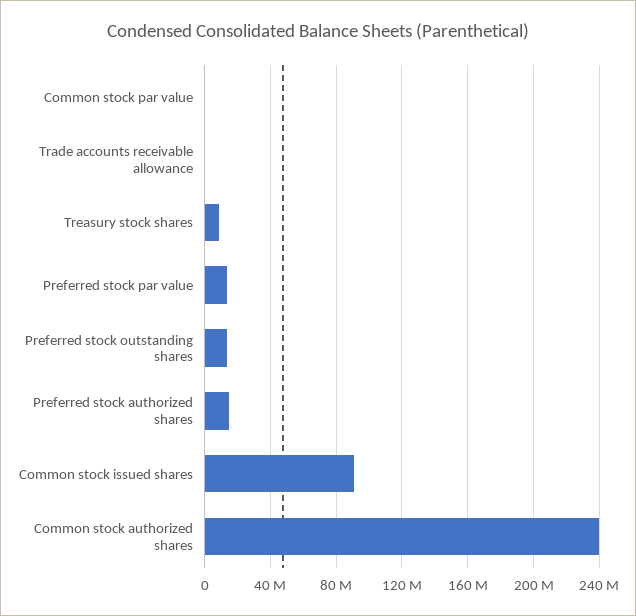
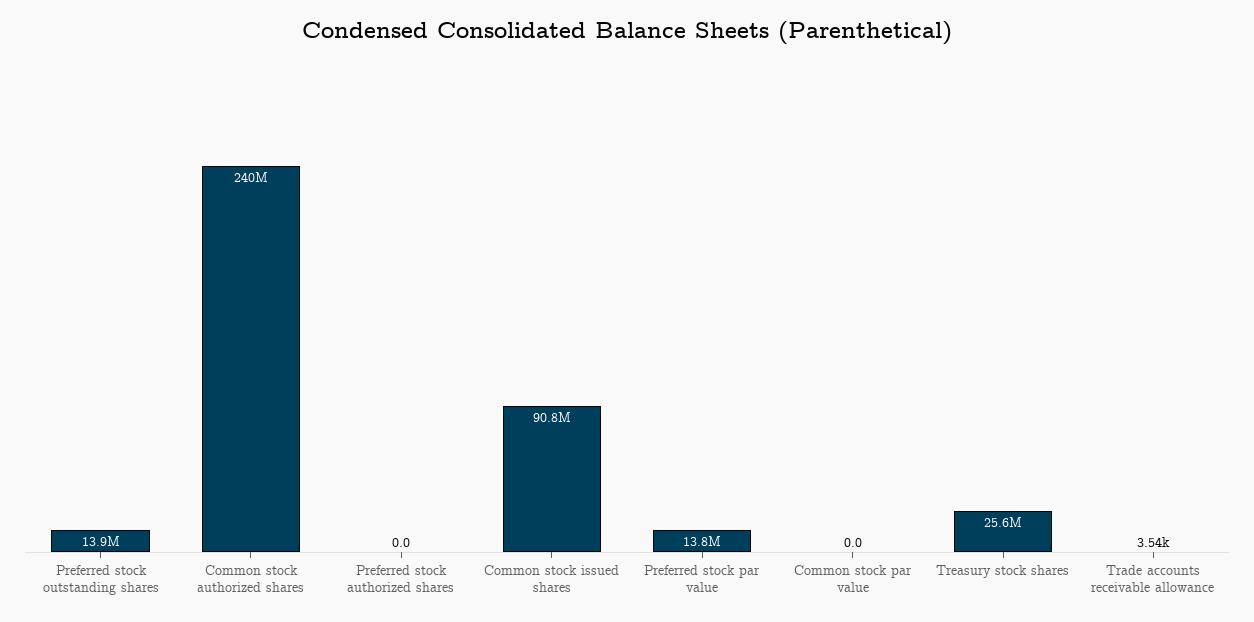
  {
    "Common stock par value": 0,
    "Trade accounts receivable allowance": 3540,
-   "Treasury stock shares": 10000000,
+   "Treasury stock shares": 25600000,
    "Preferred stock par value": 13800000,
    "Preferred stock outstanding shares": 13900000,
-   "Preferred stock authorized shares": 15000000,
+   "Preferred stock authorized shares": 0,
    "Common stock issued shares": 90800000,
    "Common stock authorized shares": 240000000
  }

